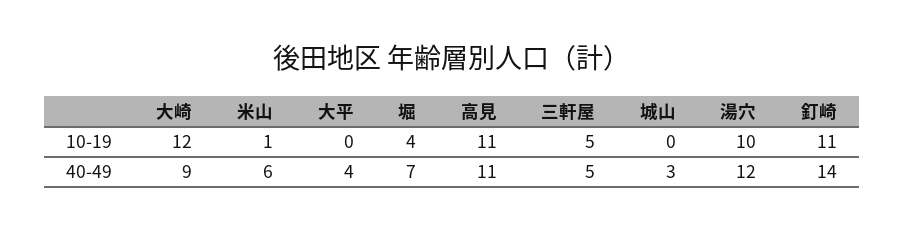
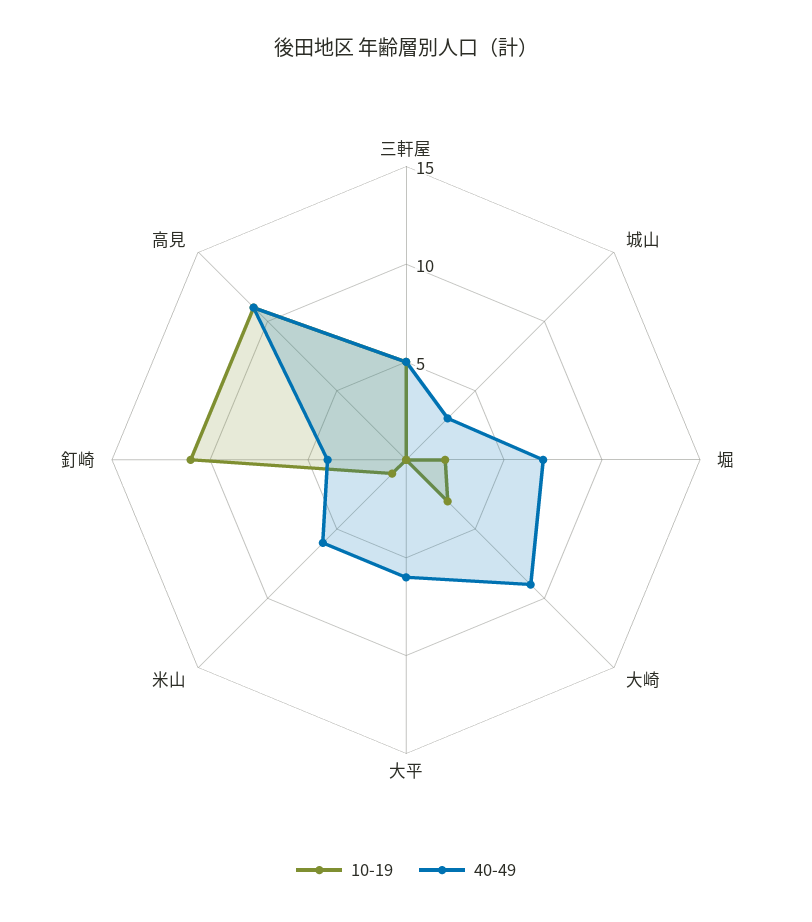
  {
    "10-19": {
-     "大崎": 12,
+     "大崎": 3,
      "米山": 1,
      "大平": 0,
-     "堀": 4,
+     "堀": 2,
      "高見": 11,
      "三軒屋": 5,
      "城山": 0,
-     "湯穴": 10,
      "釘崎": 11
    },
    "40-49": {
      "大崎": 9,
      "米山": 6,
-     "大平": 4,
+     "大平": 6,
      "堀": 7,
      "高見": 11,
      "三軒屋": 5,
      "城山": 3,
-     "湯穴": 12,
-     "釘崎": 14
+     "釘崎": 4
    }
  }

